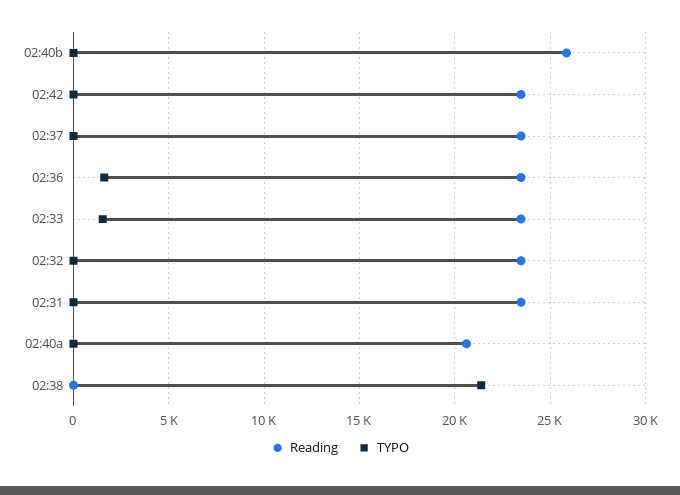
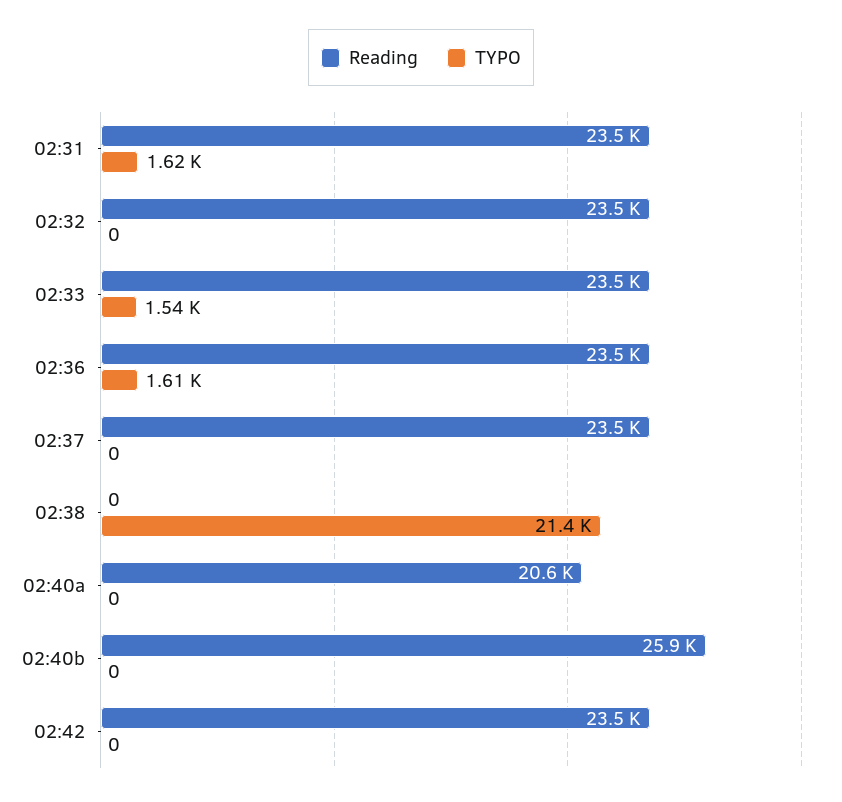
  {
    "Reading": {
      "02:40b": 25900,
      "02:42": 23500,
      "02:37": 23500,
      "02:36": 23500,
      "02:33": 23500,
      "02:32": 23500,
      "02:31": 23500,
      "02:40a": 20600,
      "02:38": 0
    },
    "TYPO": {
      "02:40b": 0,
      "02:42": 0,
      "02:37": 0,
      "02:36": 1610,
      "02:33": 1540,
      "02:32": 0,
-     "02:31": 0,
+     "02:31": 1620,
      "02:40a": 0,
      "02:38": 21400
    }
  }

